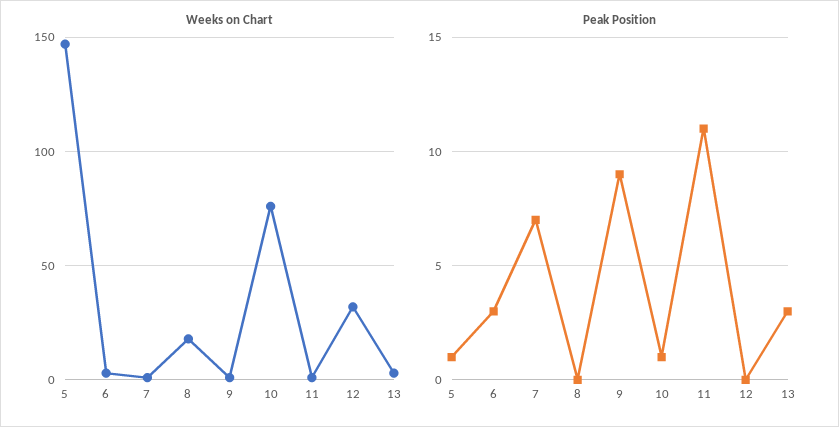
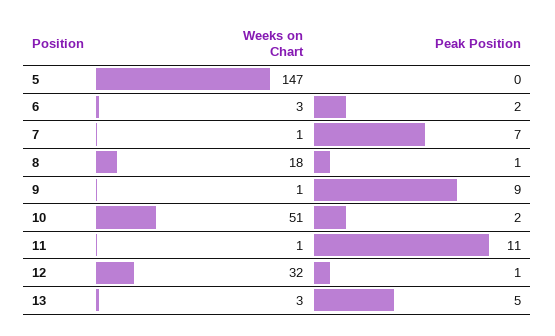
  {
    "Weeks on Chart": {
      "5": 147,
      "6": 3,
      "7": 1,
      "8": 18,
      "9": 1,
-     "10": 75,
+     "10": 51,
      "11": 1,
      "12": 32,
      "13": 3
    },
    "Peak Position": {
-     "5": 1,
+     "5": 0,
-     "6": 3,
+     "6": 2,
      "7": 7,
-     "8": 0,
+     "8": 1,
      "9": 9,
-     "10": 1,
+     "10": 2,
      "11": 11,
-     "12": 0,
+     "12": 1,
-     "13": 3
+     "13": 5
    }
  }

